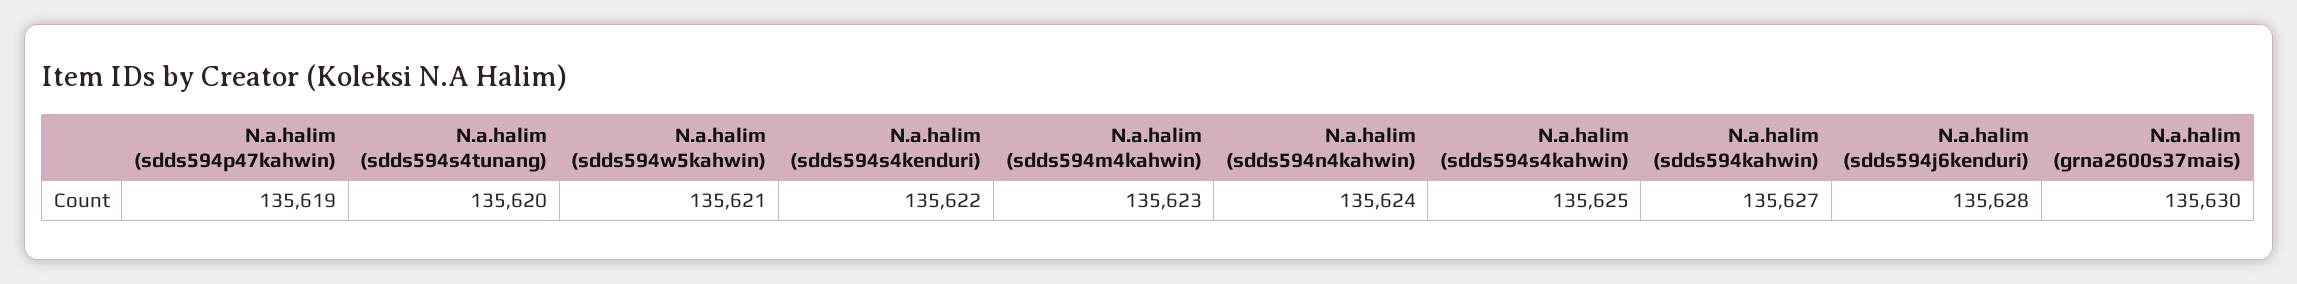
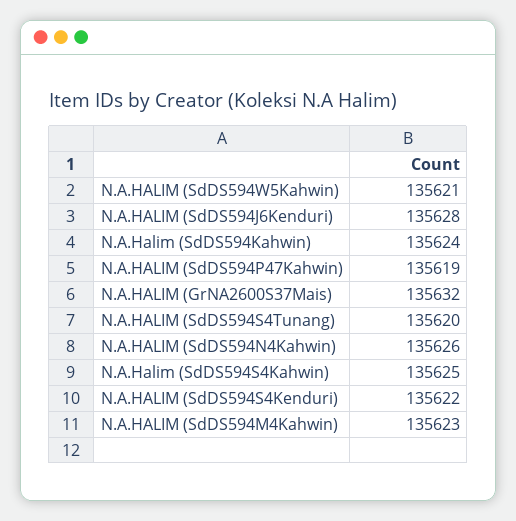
  {
    "N.a.halim (sdds594p47kahwin)": 135619,
    "N.a.halim (sdds594s4tunang)": 135620,
    "N.a.halim (sdds594w5kahwin)": 135621,
    "N.a.halim (sdds594s4kenduri)": 135622,
    "N.a.halim (sdds594m4kahwin)": 135623,
-   "N.a.halim (sdds594n4kahwin)": 135624,
+   "N.a.halim (sdds594n4kahwin)": 135626,
    "N.a.halim (sdds594s4kahwin)": 135625,
-   "N.a.halim (sdds594kahwin)": 135627,
+   "N.a.halim (sdds594kahwin)": 135624,
    "N.a.halim (sdds594j6kenduri)": 135628,
-   "N.a.halim (grna2600s37mais)": 135630
+   "N.a.halim (grna2600s37mais)": 135632
  }

